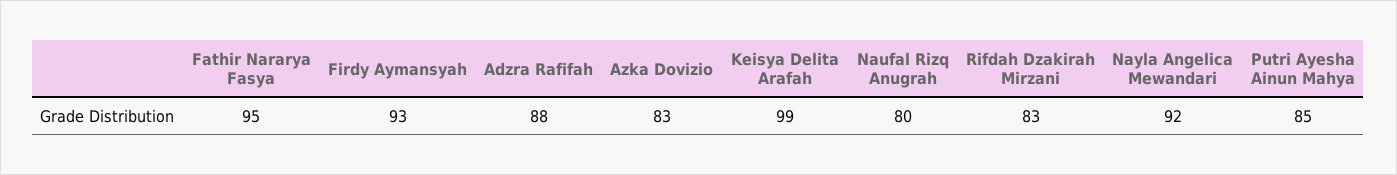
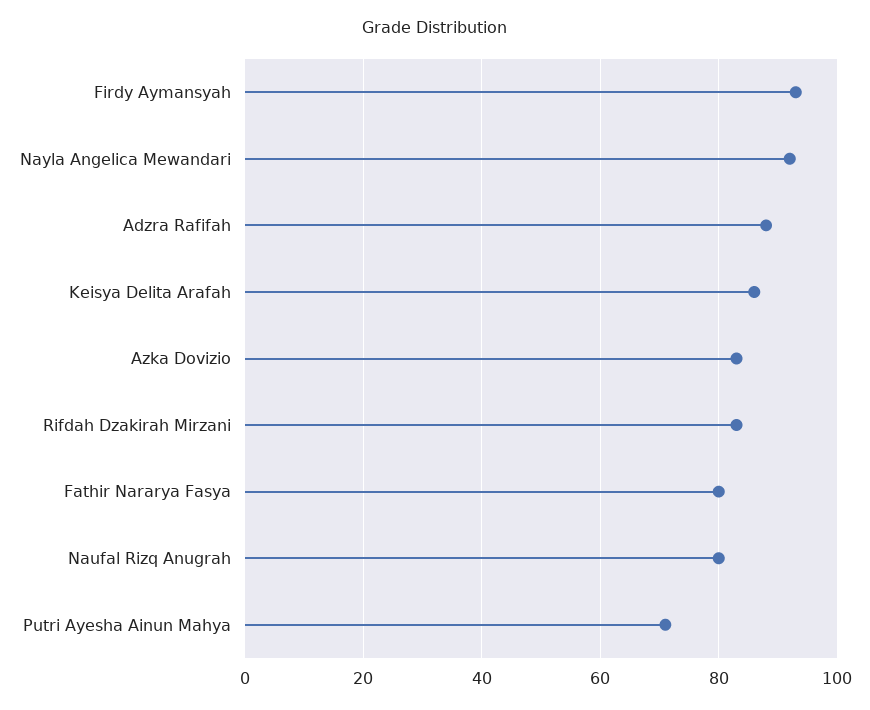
  {
-   "Fathir Nararya Fasya": 95,
+   "Fathir Nararya Fasya": 80,
    "Firdy Aymansyah": 93,
    "Adzra Rafifah": 88,
    "Azka Dovizio": 83,
-   "Keisya Delita Arafah": 99,
+   "Keisya Delita Arafah": 85,
    "Naufal Rizq Anugrah": 80,
    "Rifdah Dzakirah Mirzani": 83,
    "Nayla Angelica Mewandari": 92,
-   "Putri Ayesha Ainun Mahya": 85
+   "Putri Ayesha Ainun Mahya": 70
  }

